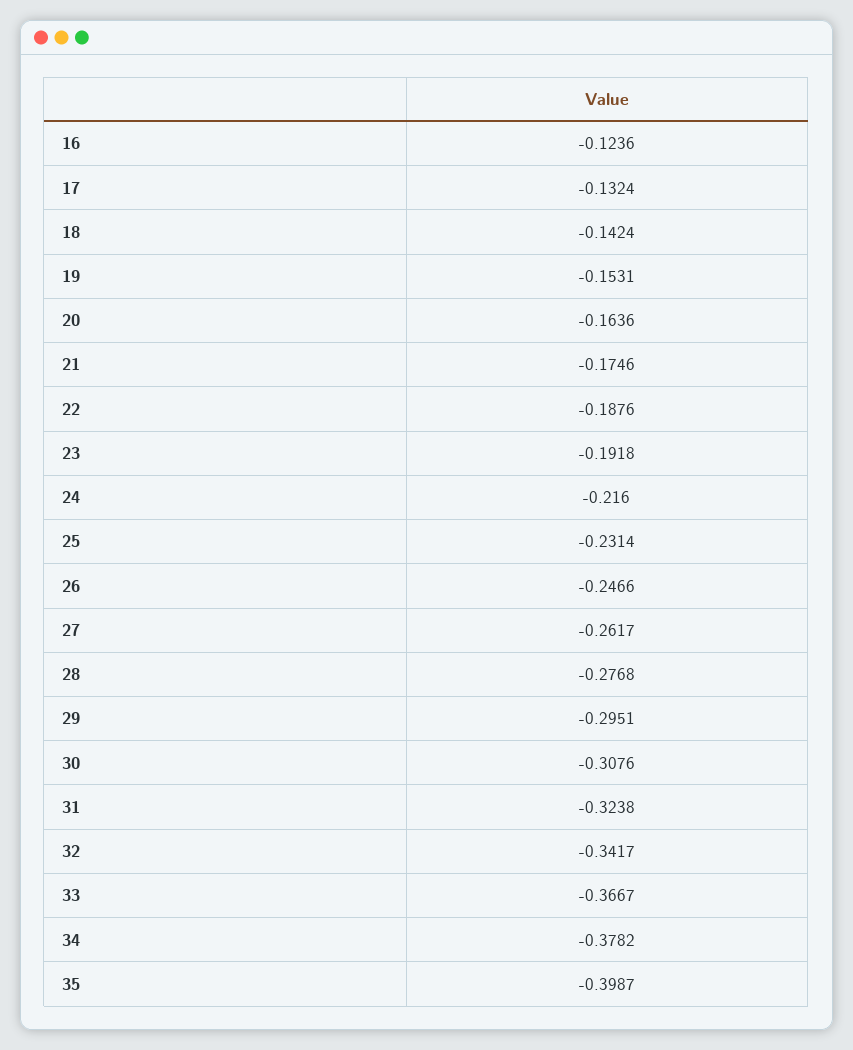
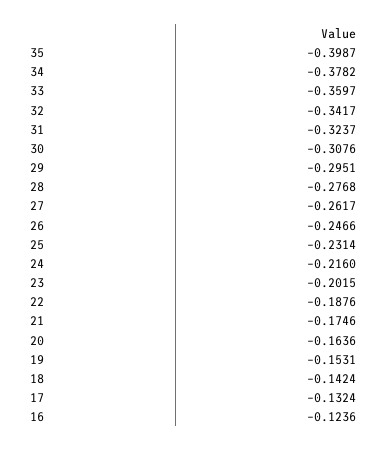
  {
    "16": -0.1236,
    "17": -0.1324,
    "18": -0.1424,
    "19": -0.1531,
    "20": -0.1636,
    "21": -0.1746,
    "22": -0.1876,
-   "23": -0.1918,
+   "23": -0.2015,
    "24": -0.216,
    "25": -0.2314,
    "26": -0.2466,
    "27": -0.2617,
    "28": -0.2768,
    "29": -0.2951,
    "30": -0.3076,
-   "31": -0.3238,
+   "31": -0.3237,
    "32": -0.3417,
-   "33": -0.3667,
+   "33": -0.3597,
    "34": -0.3782,
    "35": -0.3987
  }

